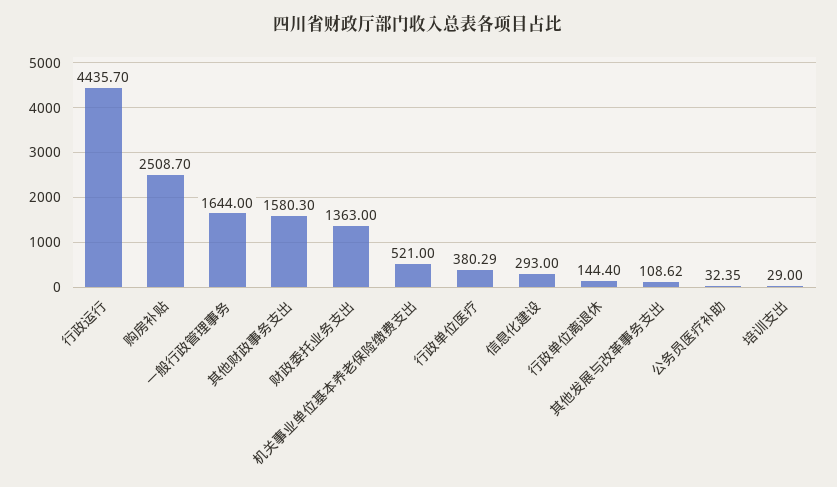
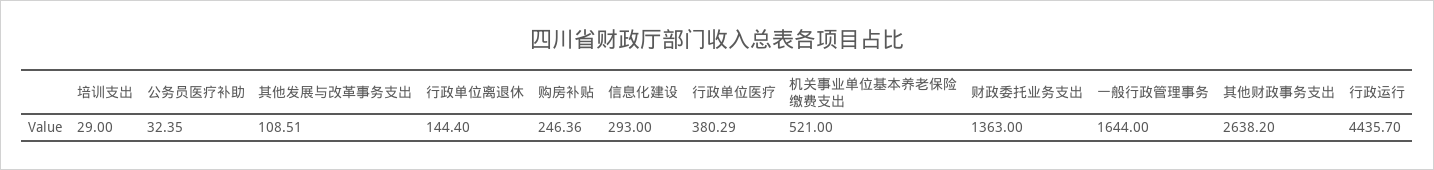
  {
    "行政运行": 4435.7,
-   "购房补贴": 2508.7,
+   "购房补贴": 246.36,
    "一般行政管理事务": 1644,
-   "其他财政事务支出": 1580.3,
+   "其他财政事务支出": 2638.2,
    "财政委托业务支出": 1363,
    "机关事业单位基本养老保险缴费支出": 521,
    "行政单位医疗": 380.29,
    "信息化建设": 293,
    "行政单位离退休": 144.4,
-   "其他发展与改革事务支出": 108.62,
+   "其他发展与改革事务支出": 108.51,
    "公务员医疗补助": 32.35,
    "培训支出": 29
  }

